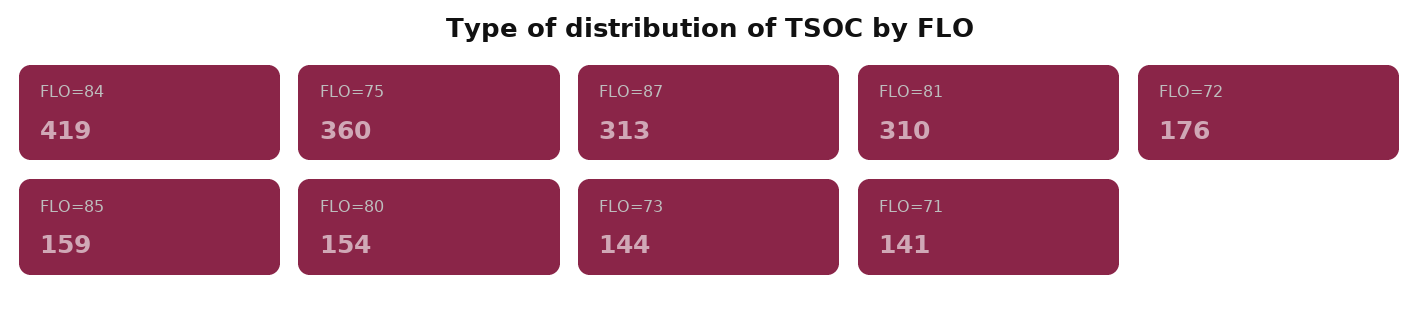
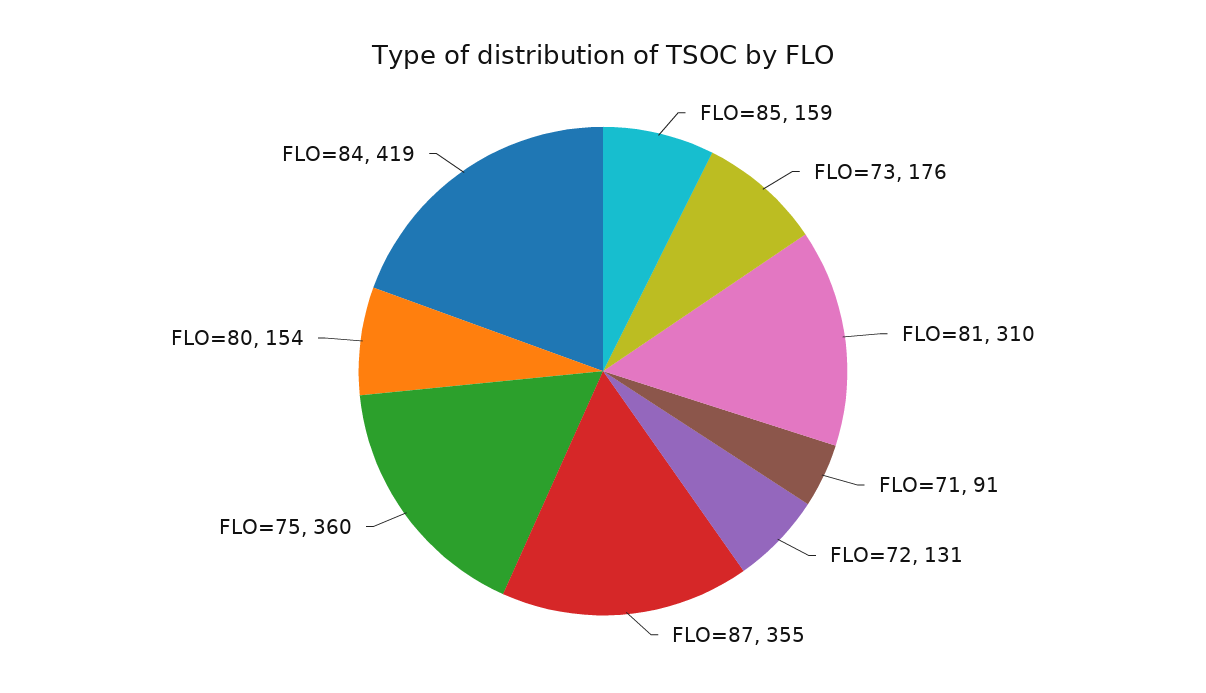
  {
    "FLO=84": 419,
    "FLO=75": 360,
-   "FLO=87": 313,
+   "FLO=87": 355,
    "FLO=81": 310,
-   "FLO=72": 176,
+   "FLO=72": 131,
    "FLO=85": 159,
    "FLO=80": 154,
-   "FLO=73": 144,
+   "FLO=73": 176,
-   "FLO=71": 141
+   "FLO=71": 91
  }

